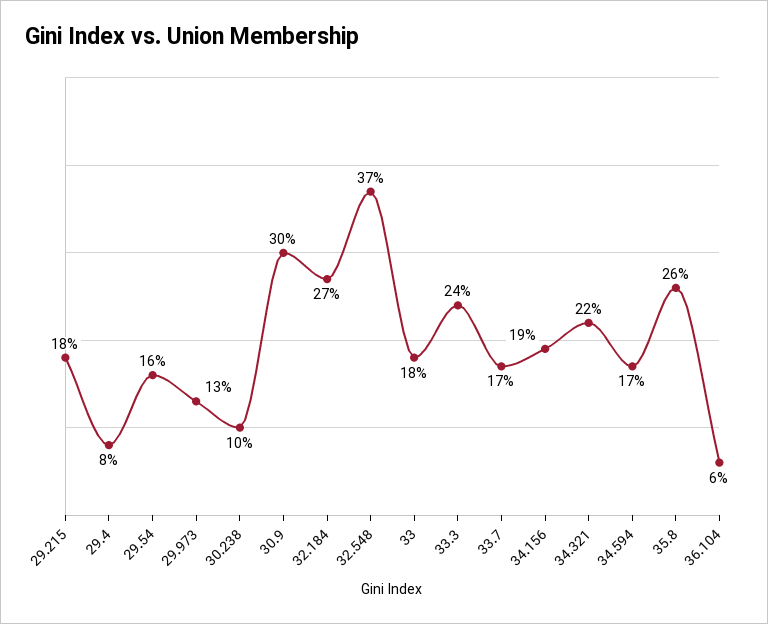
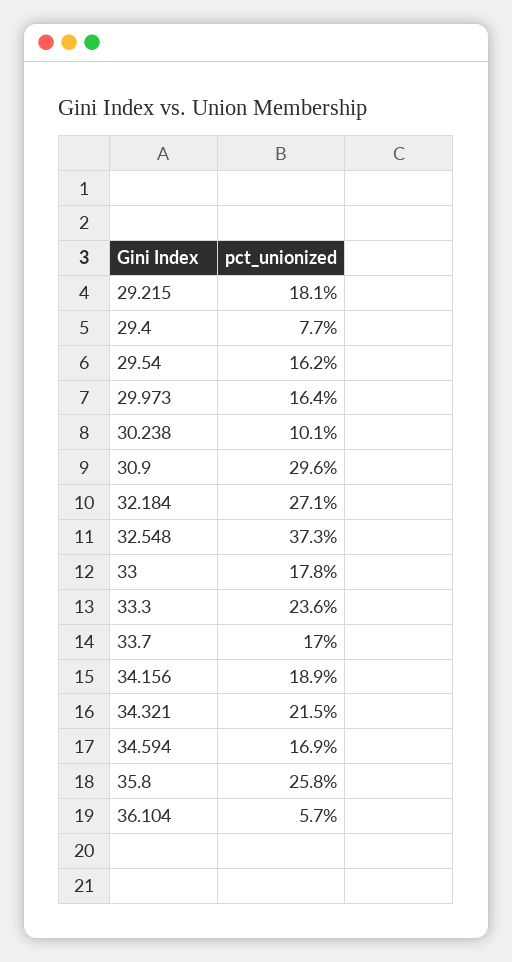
  {
    "29.215": 18.1,
    "29.4": 7.7,
    "29.54": 16.2,
-   "29.973": 13,
+   "29.973": 16.4,
    "30.238": 10.1,
    "30.9": 29.6,
    "32.184": 27.1,
    "32.548": 37.3,
    "33": 17.8,
    "33.3": 23.6,
    "33.7": 17,
    "34.156": 18.9,
    "34.321": 21.5,
    "34.594": 16.9,
    "35.8": 25.8,
    "36.104": 5.7
  }

